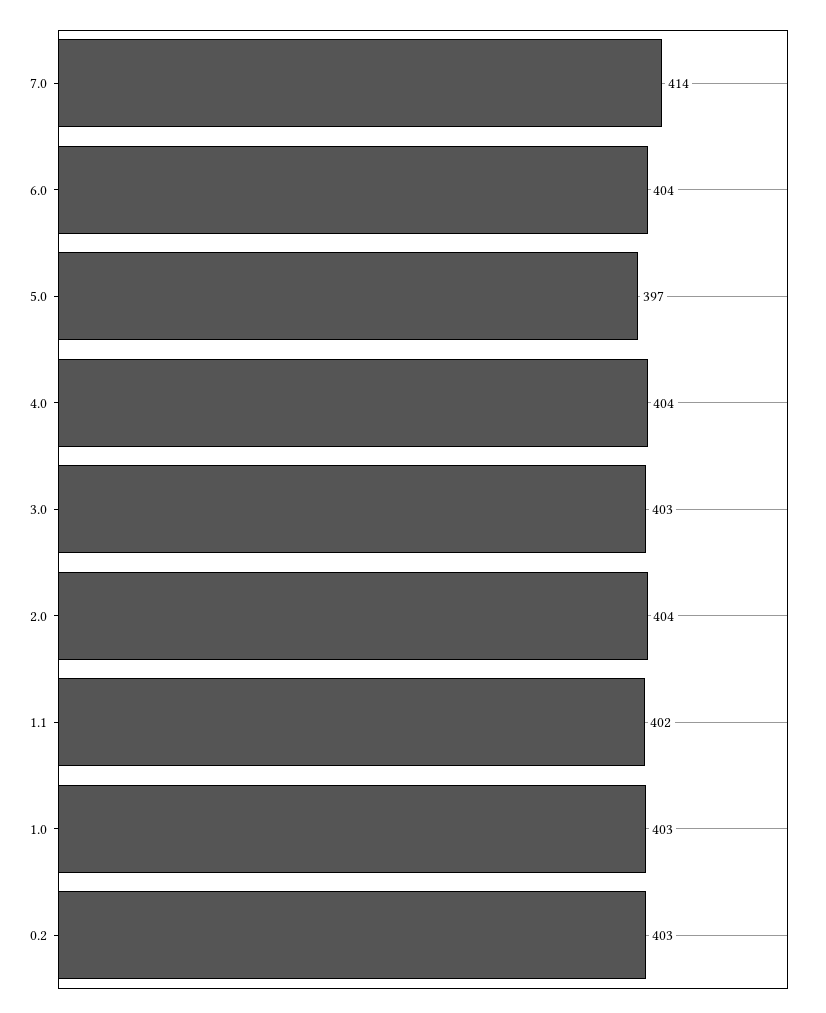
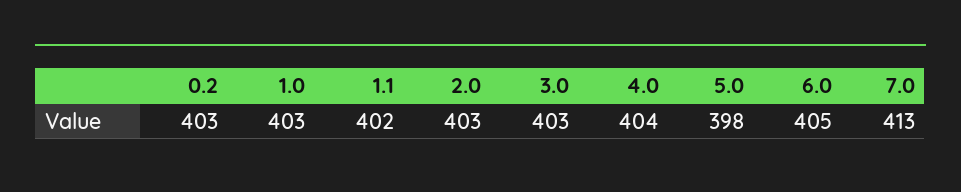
  {
-   "7.0": 414,
+   "7.0": 413,
-   "6.0": 404,
+   "6.0": 405,
-   "5.0": 397,
+   "5.0": 398,
    "4.0": 404,
    "3.0": 403,
-   "2.0": 404,
+   "2.0": 403,
    "1.1": 402,
    "1.0": 403,
    "0.2": 403
  }

